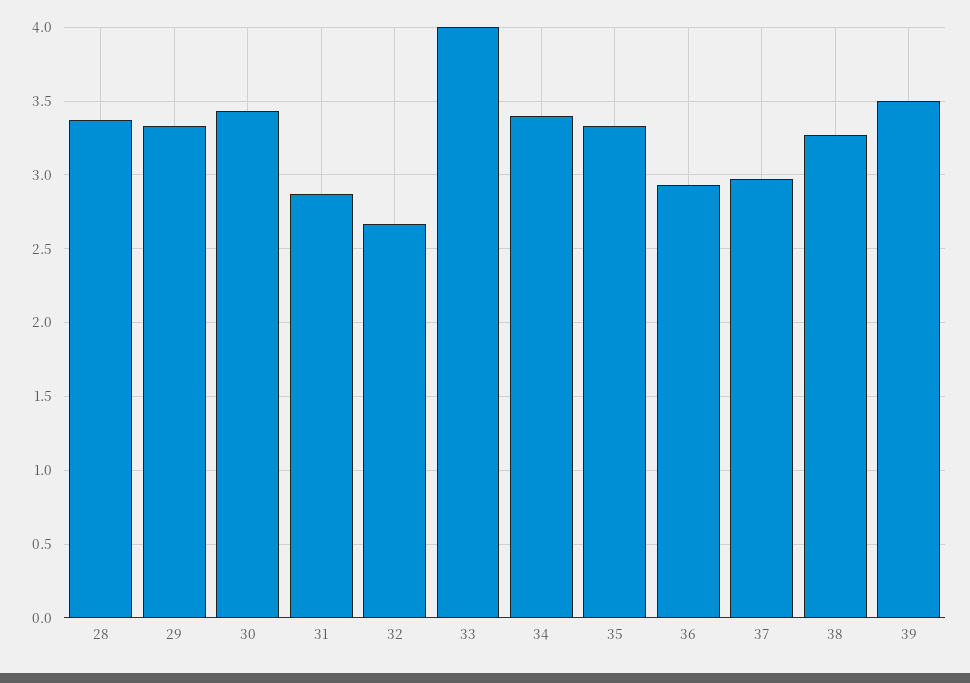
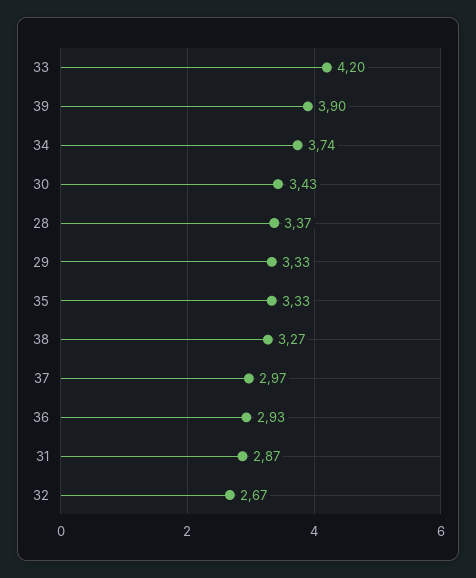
  {
    "28": 3.37,
    "29": 3.33,
    "30": 3.43,
    "31": 2.87,
    "32": 2.67,
-   "33": 4,
+   "33": 4.2,
-   "34": 3.4,
+   "34": 3.74,
    "35": 3.33,
    "36": 2.93,
    "37": 2.97,
    "38": 3.27,
-   "39": 3.5
+   "39": 3.9
  }

